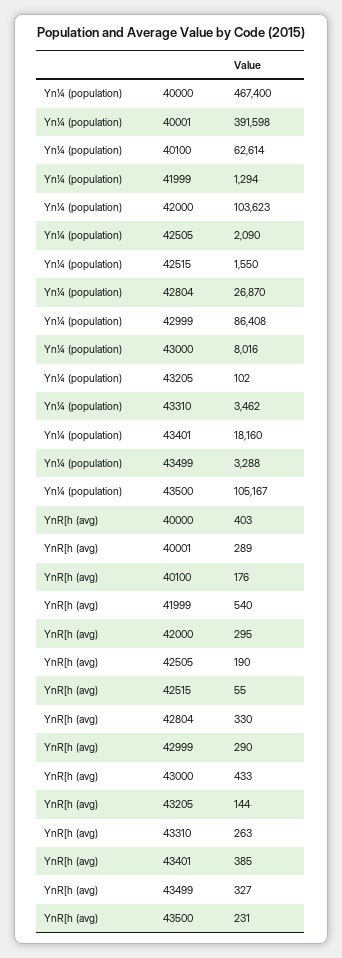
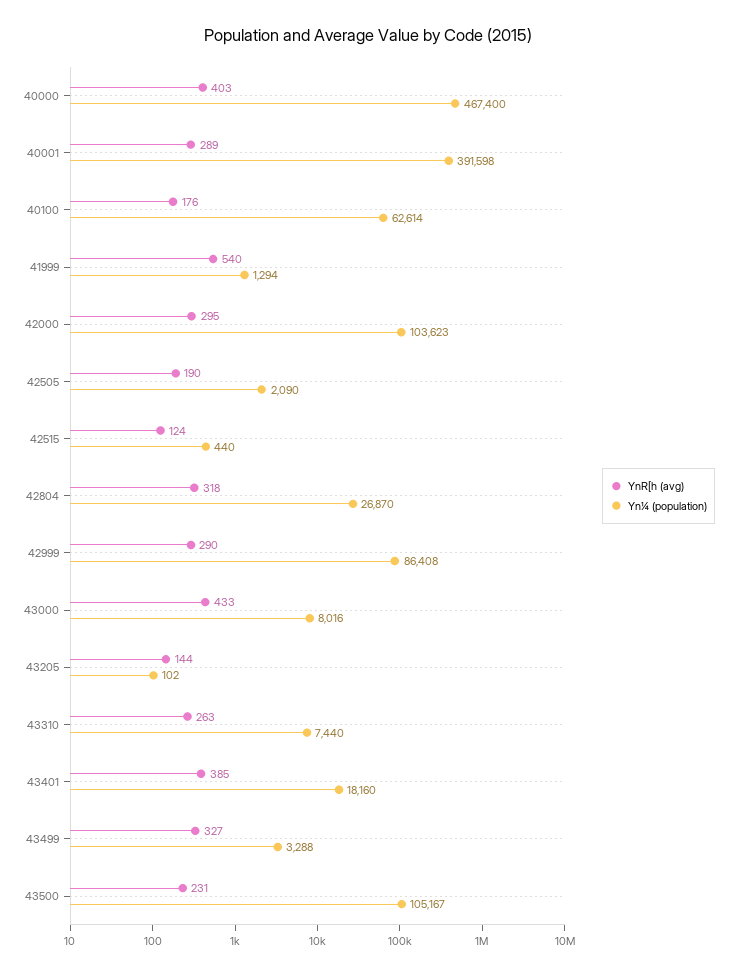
  {
    "Yn¼ (population)": {
      "40000": 467400,
      "40001": 391598,
      "40100": 62614,
      "41999": 1294,
      "42000": 103623,
      "42505": 2090,
-     "42515": 1550,
+     "42515": 440,
      "42804": 26870,
      "42999": 86408,
      "43000": 8016,
      "43205": 102,
-     "43310": 3462,
+     "43310": 7440,
      "43401": 18160,
      "43499": 3288,
      "43500": 105167
    },
    "YnR[h (avg)": {
      "40000": 403,
      "40001": 289,
      "40100": 176,
      "41999": 540,
      "42000": 295,
      "42505": 190,
-     "42515": 55,
+     "42515": 124,
-     "42804": 330,
+     "42804": 318,
      "42999": 290,
      "43000": 433,
      "43205": 144,
      "43310": 263,
      "43401": 385,
      "43499": 327,
      "43500": 231
    }
  }

